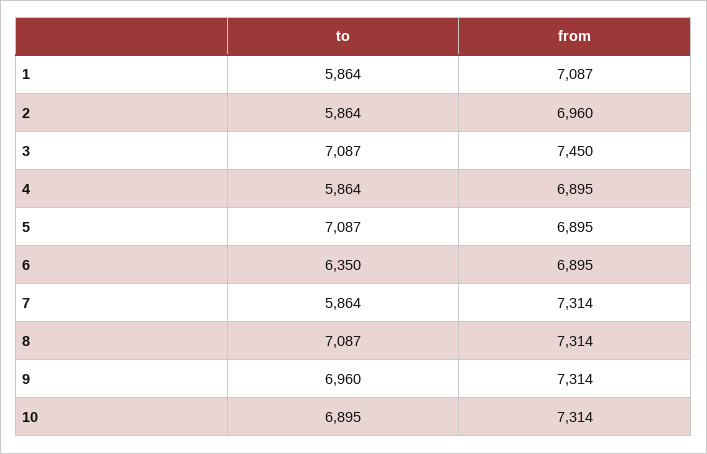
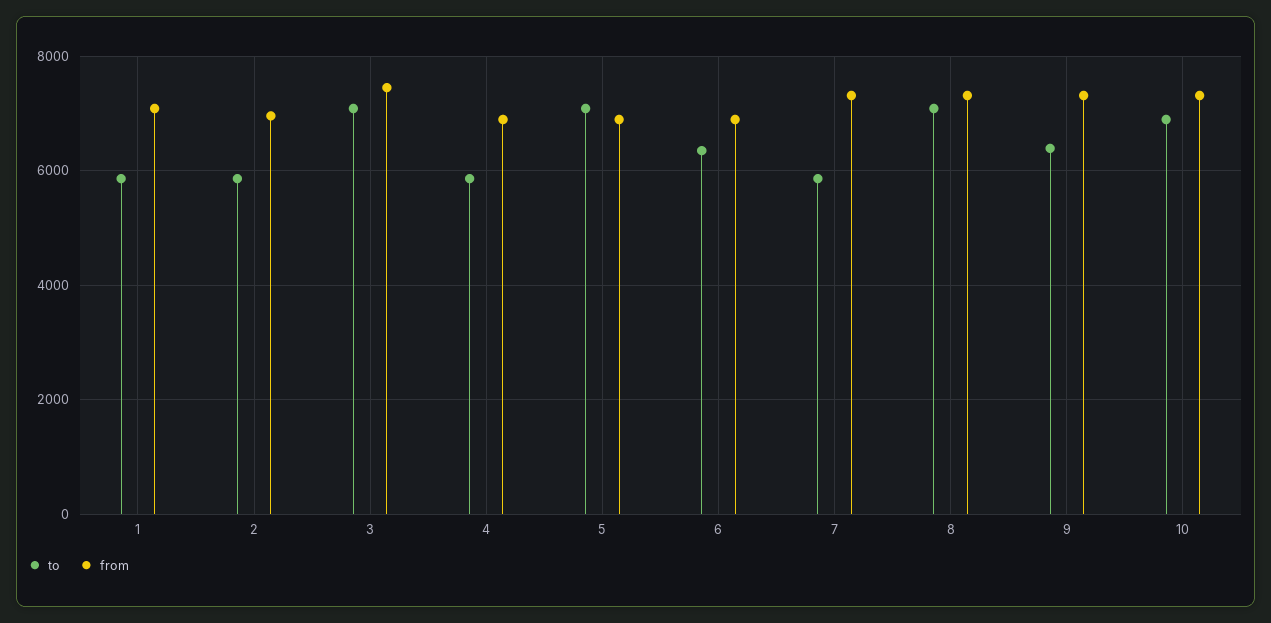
  {
    "to": {
      "1": 5864,
      "2": 5864,
      "3": 7087,
      "4": 5864,
      "5": 7087,
      "6": 6350,
      "7": 5864,
      "8": 7087,
-     "9": 6960,
+     "9": 6400,
      "10": 6895
    },
    "from": {
      "1": 7087,
      "2": 6960,
      "3": 7450,
      "4": 6895,
      "5": 6895,
      "6": 6895,
      "7": 7314,
      "8": 7314,
      "9": 7314,
      "10": 7314
    }
  }

